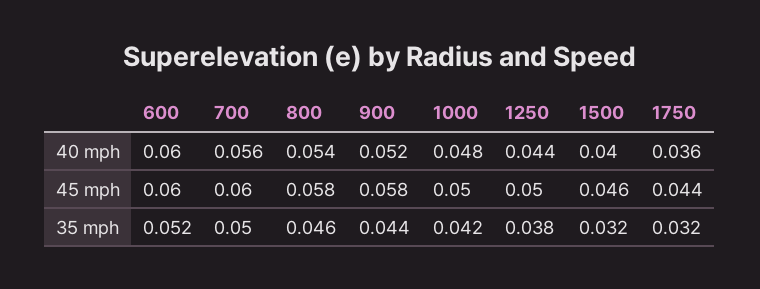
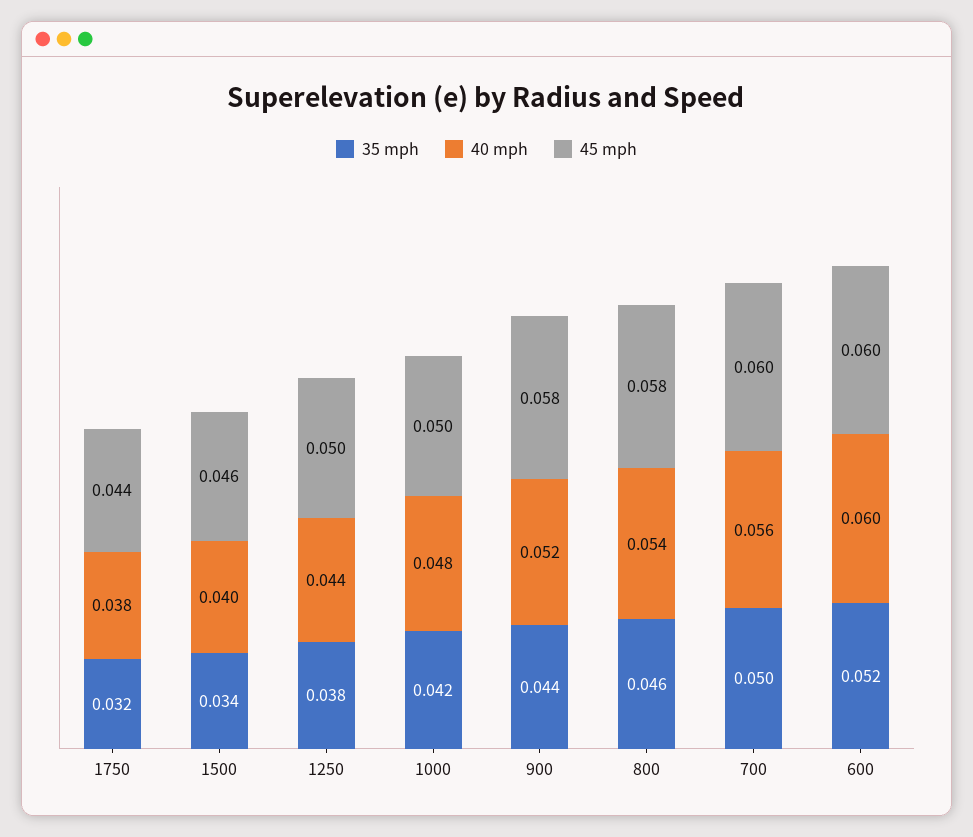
  {
    "40 mph": {
      "600": 0.06,
      "700": 0.056,
      "800": 0.054,
      "900": 0.052,
      "1000": 0.048,
      "1250": 0.044,
      "1500": 0.04,
-     "1750": 0.036
+     "1750": 0.038
    },
    "45 mph": {
      "600": 0.06,
      "700": 0.06,
      "800": 0.058,
      "900": 0.058,
      "1000": 0.05,
      "1250": 0.05,
      "1500": 0.046,
      "1750": 0.044
    },
    "35 mph": {
      "600": 0.052,
      "700": 0.05,
      "800": 0.046,
      "900": 0.044,
      "1000": 0.042,
      "1250": 0.038,
-     "1500": 0.032,
+     "1500": 0.034,
      "1750": 0.032
    }
  }

